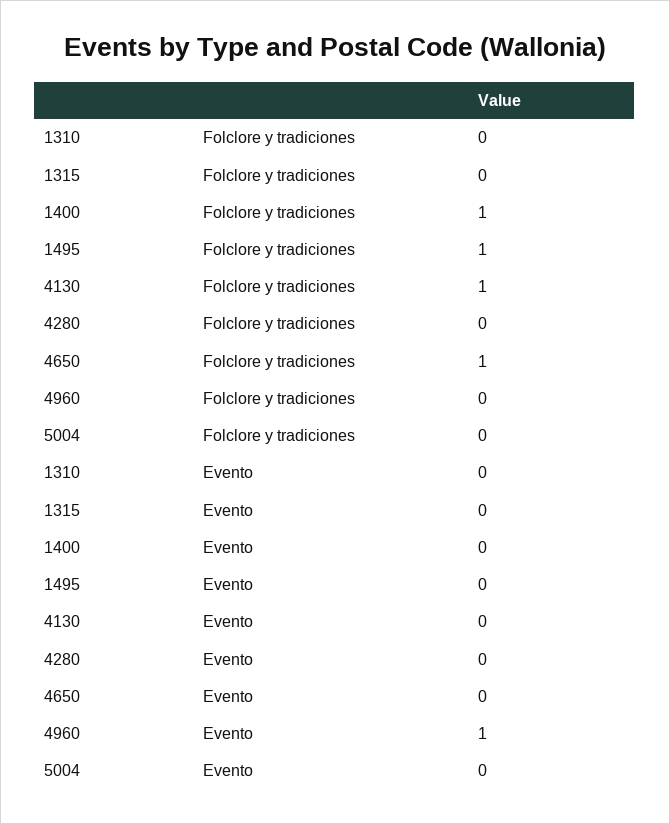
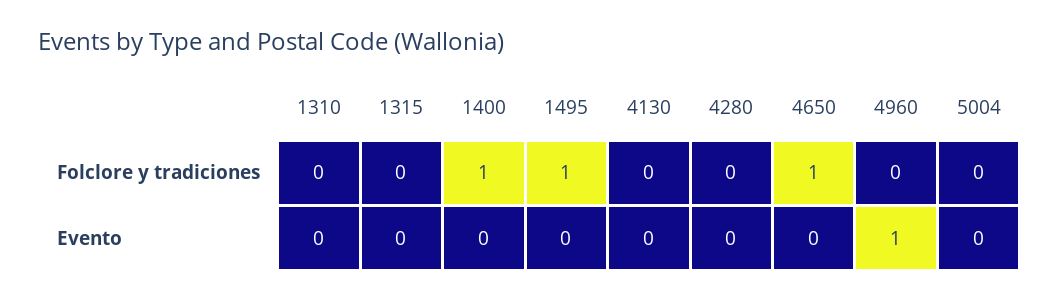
  {
    "1310": {
      "Folclore y tradiciones": 0,
      "Evento": 0
    },
    "1315": {
      "Folclore y tradiciones": 0,
      "Evento": 0
    },
    "1400": {
      "Folclore y tradiciones": 1,
      "Evento": 0
    },
    "1495": {
      "Folclore y tradiciones": 1,
      "Evento": 0
    },
    "4130": {
-     "Folclore y tradiciones": 1,
+     "Folclore y tradiciones": 0,
      "Evento": 0
    },
    "4280": {
      "Folclore y tradiciones": 0,
      "Evento": 0
    },
    "4650": {
      "Folclore y tradiciones": 1,
      "Evento": 0
    },
    "4960": {
      "Folclore y tradiciones": 0,
      "Evento": 1
    },
    "5004": {
      "Folclore y tradiciones": 0,
      "Evento": 0
    }
  }

